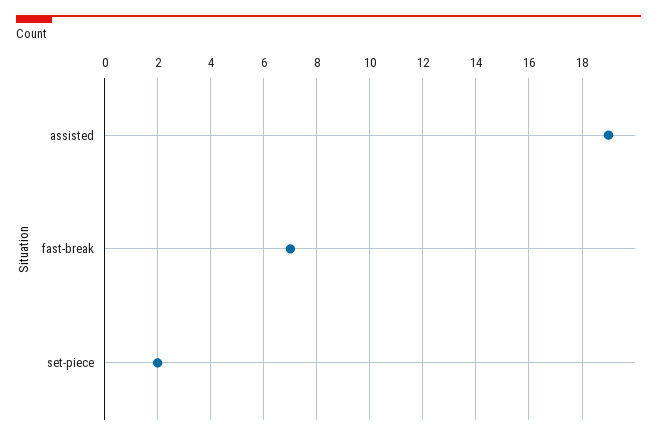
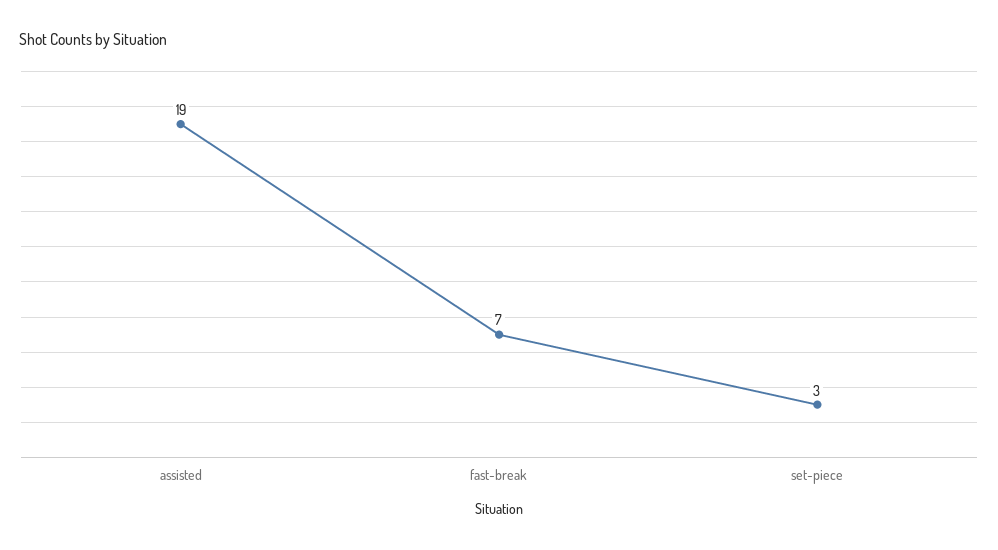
  {
    "assisted": 19,
    "fast-break": 7,
-   "set-piece": 2
+   "set-piece": 3
  }

